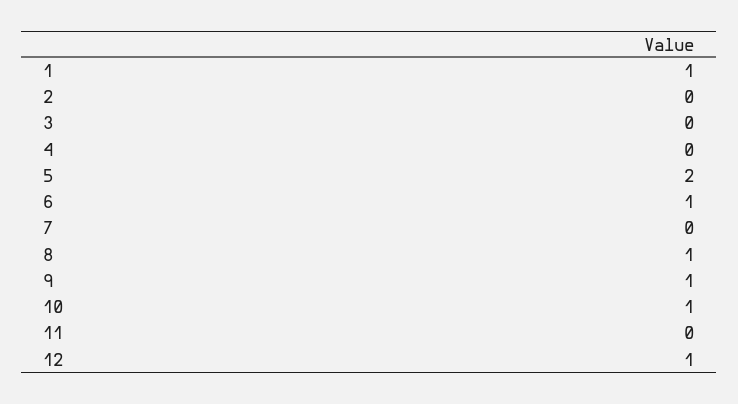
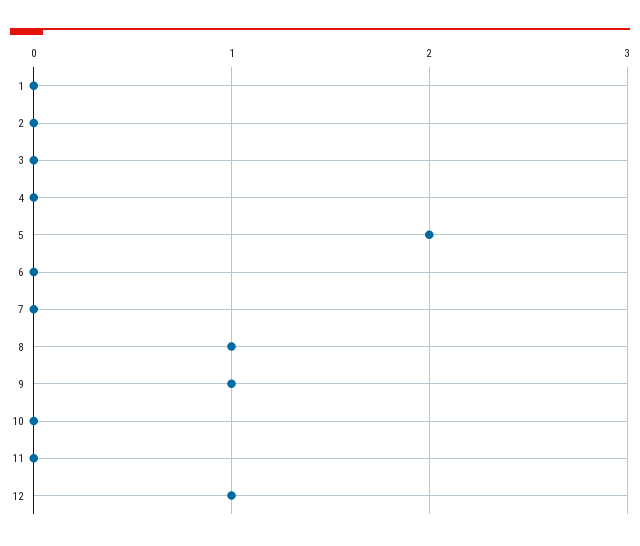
  {
-   "1": 1,
+   "1": 0,
    "2": 0,
    "3": 0,
    "4": 0,
    "5": 2,
-   "6": 1,
+   "6": 0,
    "7": 0,
    "8": 1,
    "9": 1,
-   "10": 1,
+   "10": 0,
    "11": 0,
    "12": 1
  }

